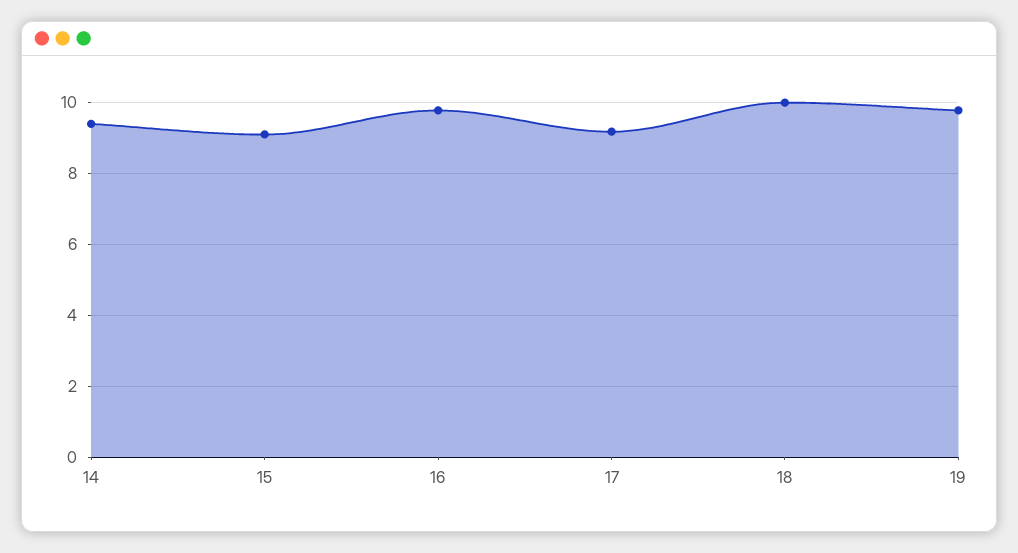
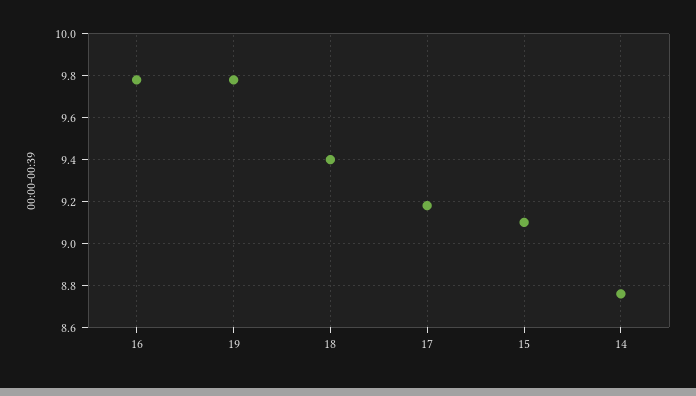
  {
-   "14": 9.4,
+   "14": 8.75,
    "15": 9.1,
    "16": 9.8,
    "17": 9.2,
-   "18": 10,
+   "18": 9.4,
    "19": 9.8
  }

